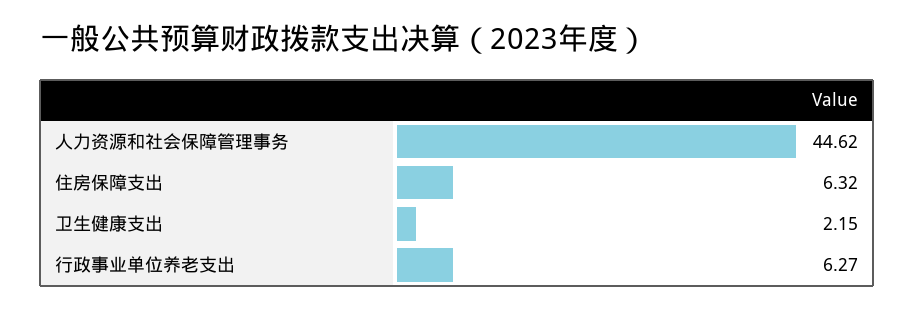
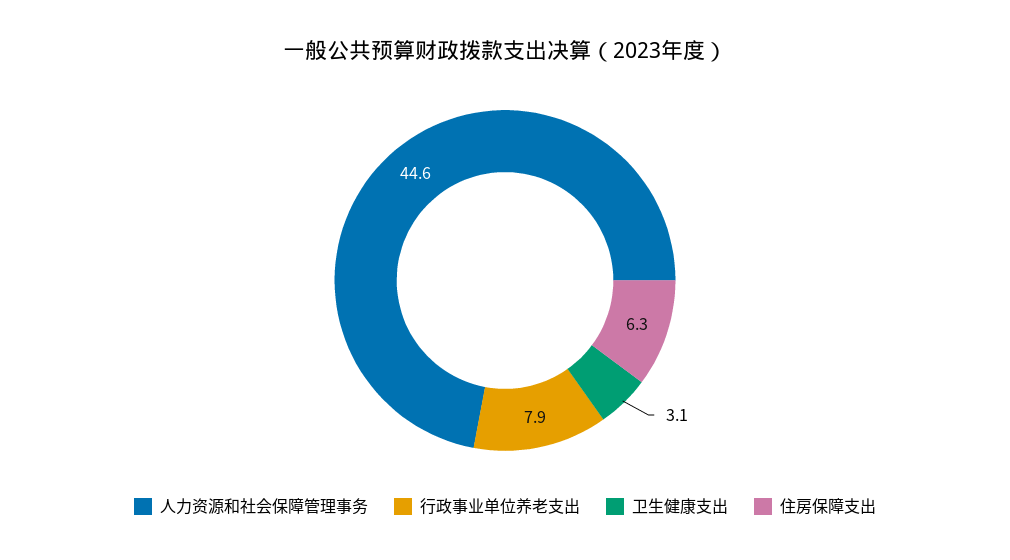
  {
    "人力资源和社会保障管理事务": 44.62,
    "住房保障支出": 6.32,
-   "卫生健康支出": 2.15,
+   "卫生健康支出": 3.1,
-   "行政事业单位养老支出": 6.27
+   "行政事业单位养老支出": 7.9
  }

